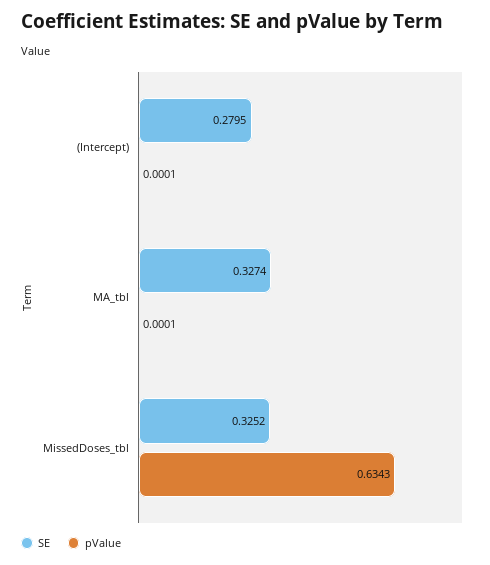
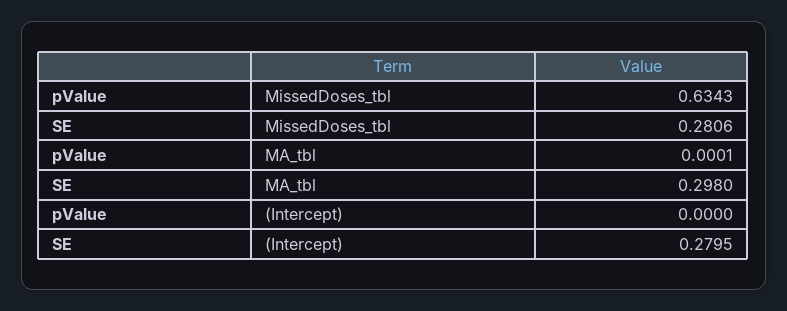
  {
    "SE": {
      "(Intercept)": 0.2795,
-     "MA_tbl": 0.3274,
+     "MA_tbl": 0.298,
-     "MissedDoses_tbl": 0.3252
+     "MissedDoses_tbl": 0.2806
    },
    "pValue": {
-     "(Intercept)": 0.0001,
+     "(Intercept)": 0,
      "MA_tbl": 0.0001,
      "MissedDoses_tbl": 0.6343
    }
  }

